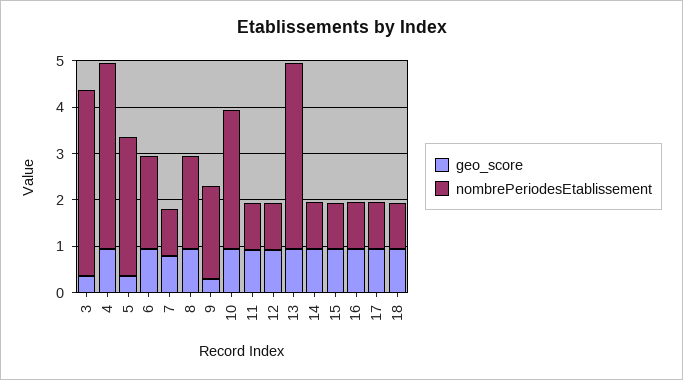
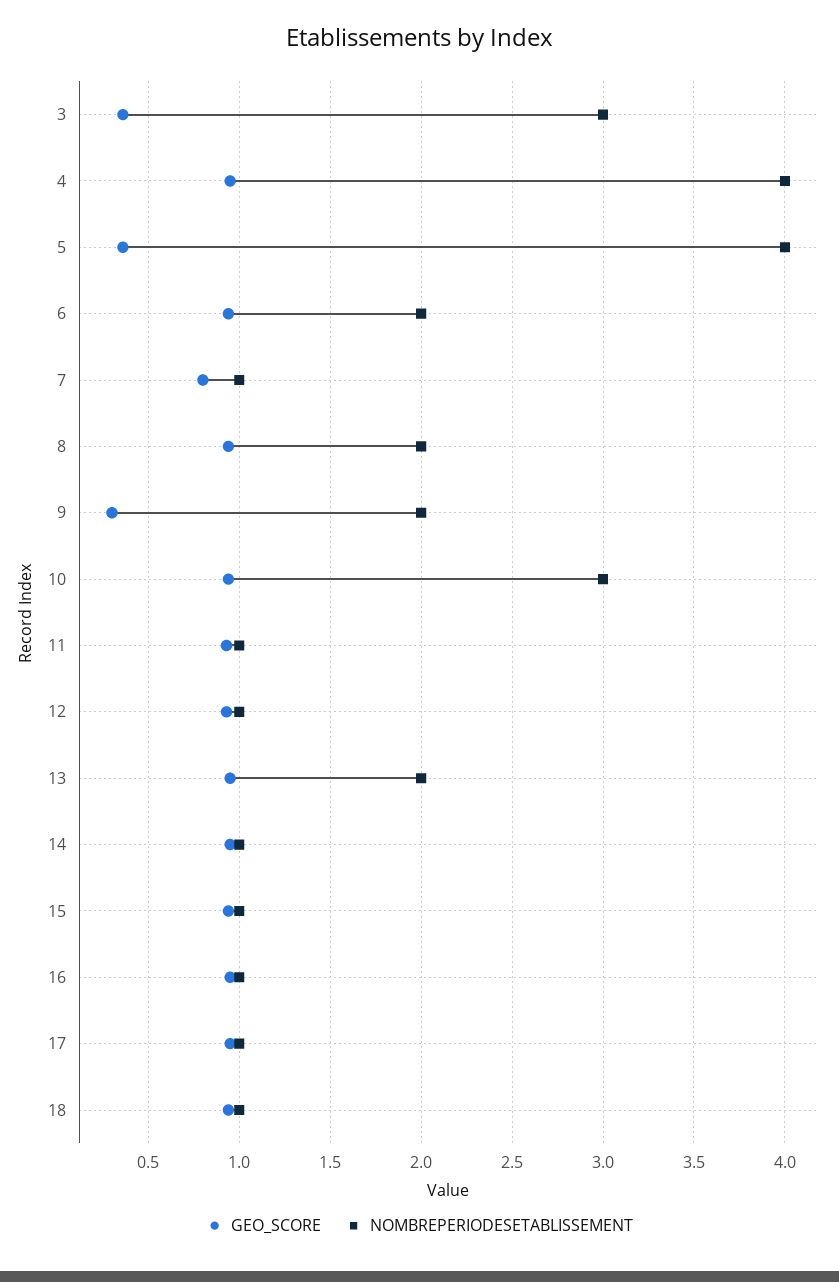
  {
    "geo_score": {
      "3": 0.35,
      "4": 0.95,
      "5": 0.35,
      "6": 0.95,
      "7": 0.8,
      "8": 0.95,
      "9": 0.3,
      "10": 0.95,
      "11": 0.95,
      "12": 0.95,
      "13": 0.95,
      "14": 0.95,
      "15": 0.95,
      "16": 0.95,
      "17": 0.95,
      "18": 0.95
    },
    "nombrePeriodesEtablissement": {
-     "3": 4,
+     "3": 3,
      "4": 4,
-     "5": 3,
+     "5": 4,
      "6": 2,
      "7": 1,
      "8": 2,
      "9": 2,
      "10": 3,
      "11": 1,
      "12": 1,
-     "13": 4,
+     "13": 2,
      "14": 1,
      "15": 1,
      "16": 1,
      "17": 1,
      "18": 1
    }
  }

